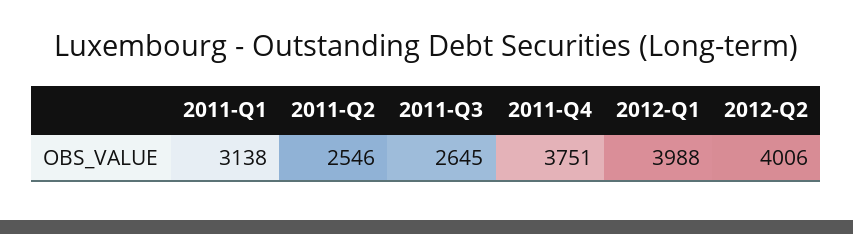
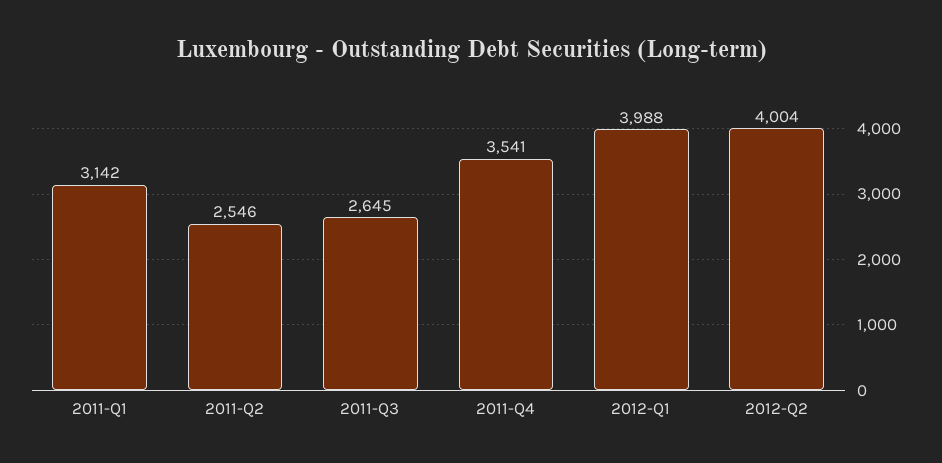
  {
-   "2011-Q1": 3138,
+   "2011-Q1": 3142,
    "2011-Q2": 2546,
    "2011-Q3": 2645,
-   "2011-Q4": 3751,
+   "2011-Q4": 3541,
    "2012-Q1": 3988,
-   "2012-Q2": 4006
+   "2012-Q2": 4004
  }

